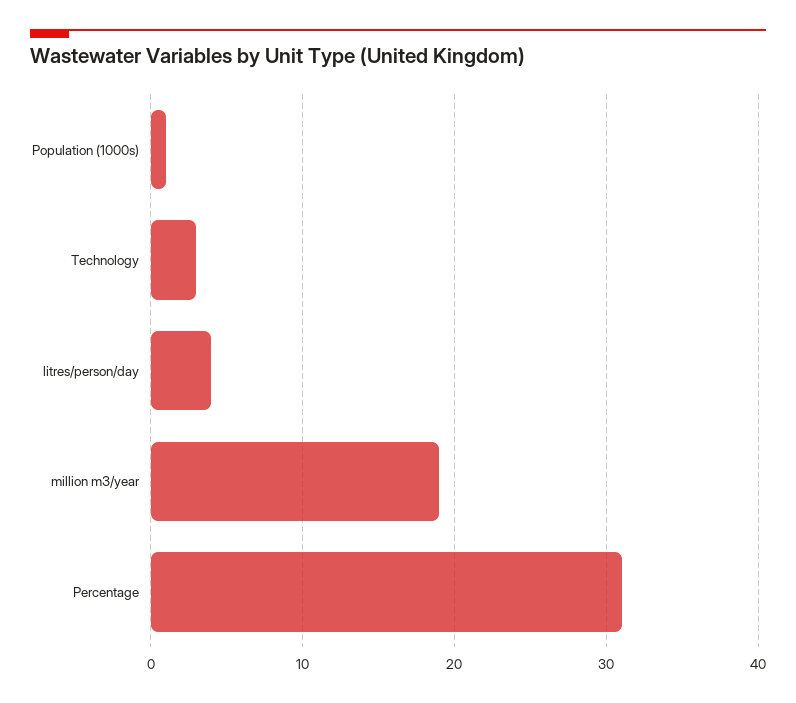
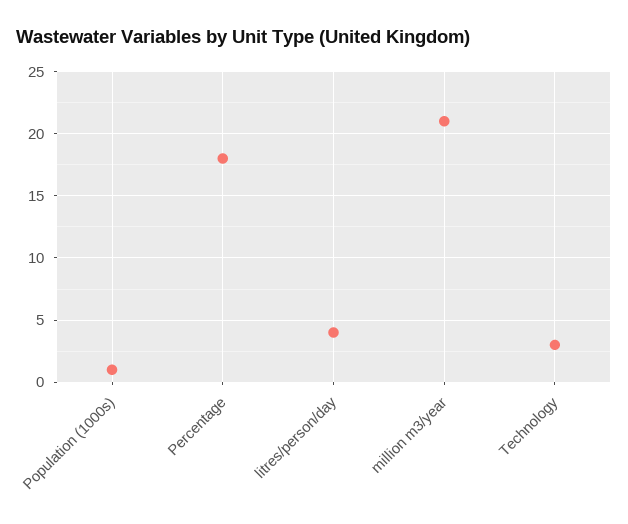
  {
    "Population (1000s)": 1,
    "Technology": 3,
    "litres/person/day": 4,
-   "million m3/year": 19,
+   "million m3/year": 21,
-   "Percentage": 31
+   "Percentage": 18
  }

